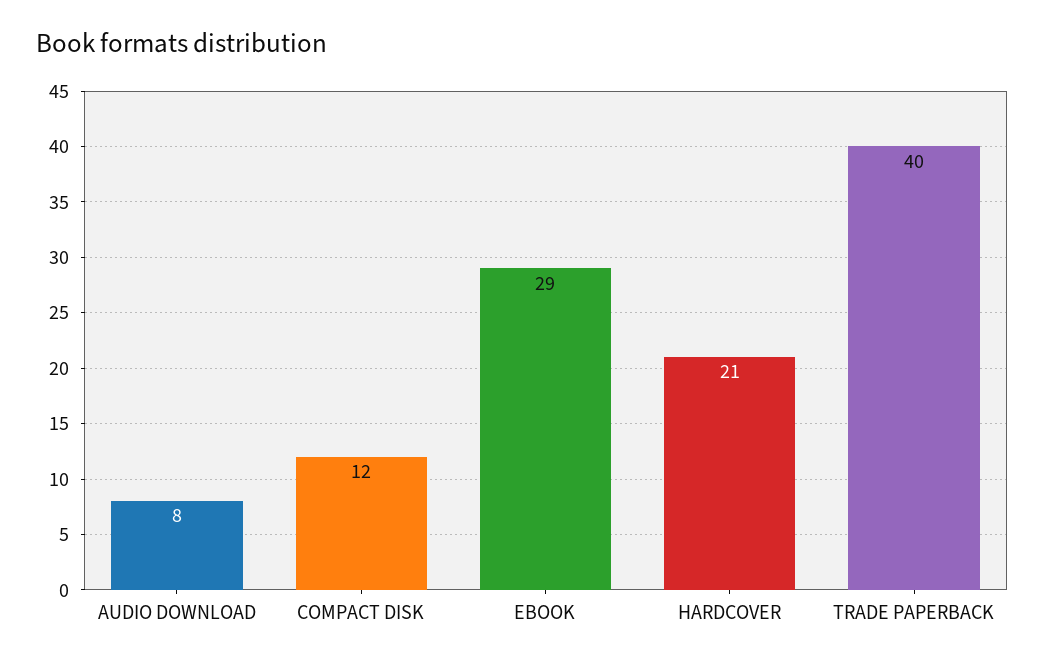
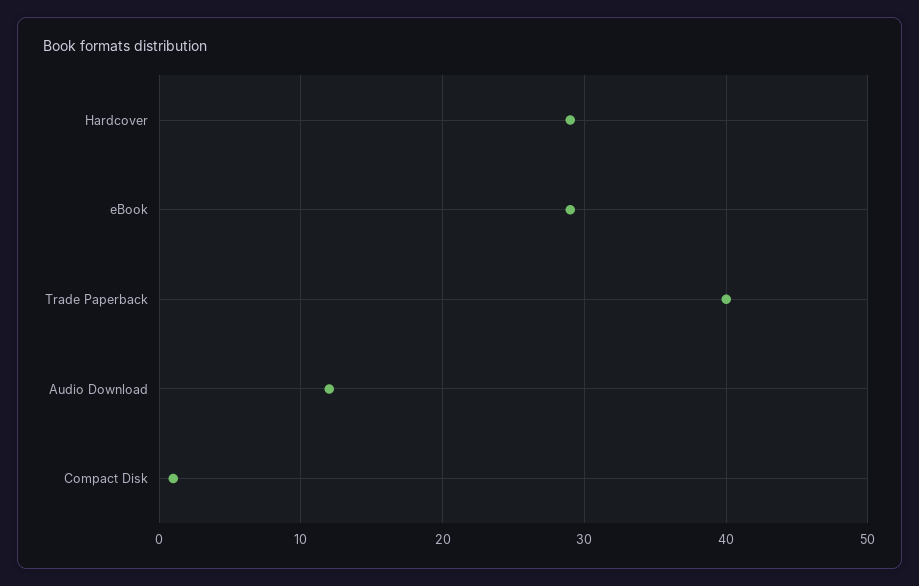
  {
-   "AUDIO DOWNLOAD": 8,
+   "AUDIO DOWNLOAD": 12,
-   "COMPACT DISK": 12,
+   "COMPACT DISK": 1,
    "EBOOK": 29,
-   "HARDCOVER": 21,
+   "HARDCOVER": 29,
    "TRADE PAPERBACK": 40
  }

